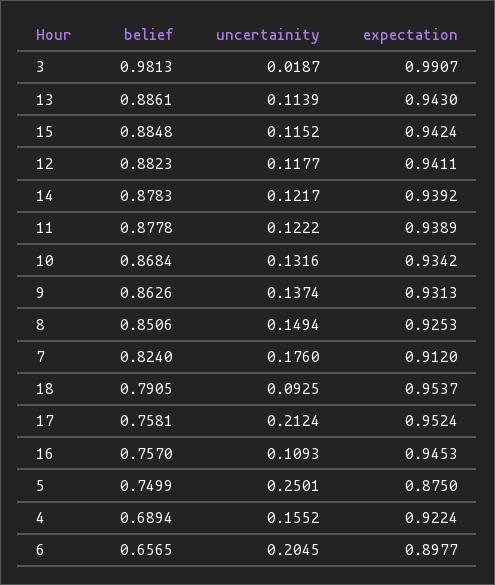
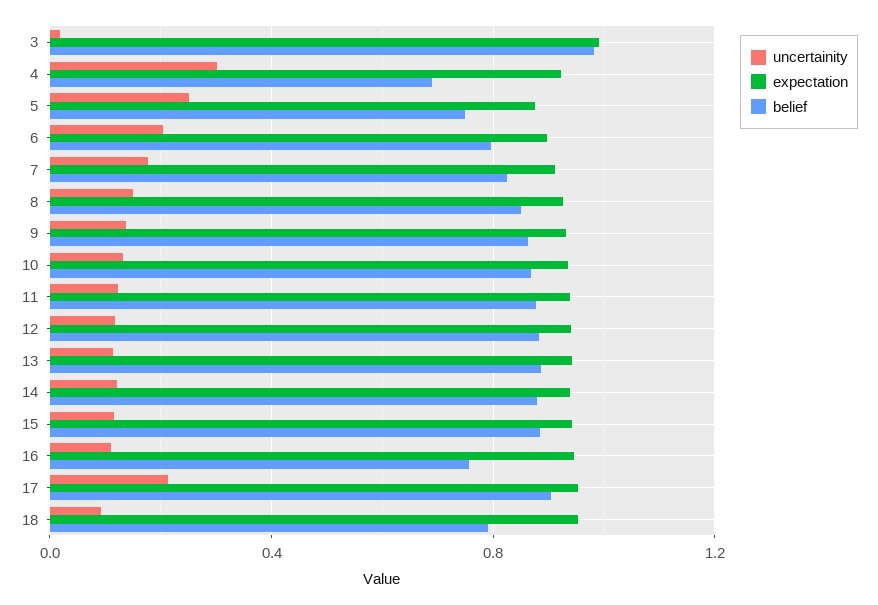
  {
    "belief": {
      "3": 0.9813,
      "13": 0.8861,
      "15": 0.8848,
      "12": 0.8823,
      "14": 0.8783,
      "11": 0.8778,
      "10": 0.8684,
      "9": 0.8626,
      "8": 0.8506,
      "7": 0.824,
      "18": 0.7905,
-     "17": 0.7581,
+     "17": 0.9,
      "16": 0.757,
      "5": 0.7499,
      "4": 0.6894,
-     "6": 0.6565
+     "6": 0.8
    },
    "uncertainity": {
      "3": 0.0187,
      "13": 0.1139,
      "15": 0.1152,
      "12": 0.1177,
      "14": 0.1217,
      "11": 0.1222,
      "10": 0.1316,
      "9": 0.1374,
      "8": 0.1494,
      "7": 0.176,
      "18": 0.0925,
      "17": 0.2124,
      "16": 0.1093,
      "5": 0.2501,
-     "4": 0.1552,
+     "4": 0.3,
      "6": 0.2045
    },
    "expectation": {
      "3": 0.9907,
      "13": 0.943,
      "15": 0.9424,
      "12": 0.9411,
      "14": 0.9392,
      "11": 0.9389,
      "10": 0.9342,
      "9": 0.9313,
      "8": 0.9253,
      "7": 0.912,
      "18": 0.9537,
      "17": 0.9524,
      "16": 0.9453,
      "5": 0.875,
      "4": 0.9224,
      "6": 0.8977
    }
  }

